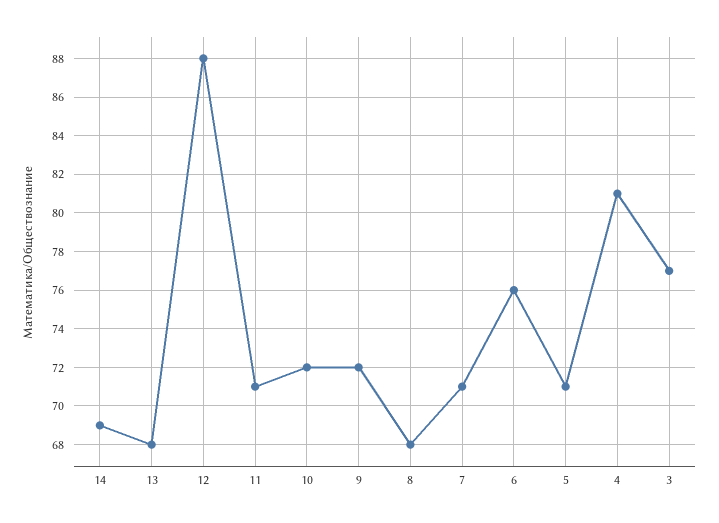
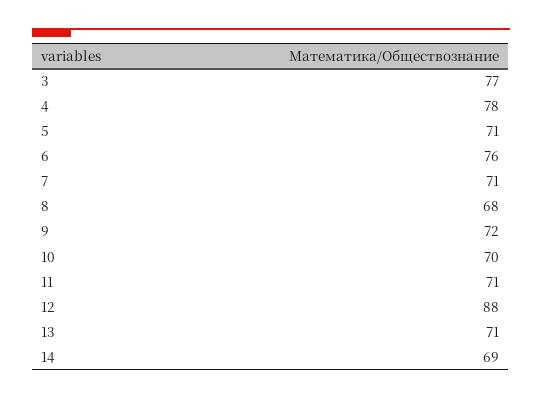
  {
    "14": 69,
-   "13": 68,
+   "13": 71,
    "12": 88,
    "11": 71,
-   "10": 72,
+   "10": 70,
    "9": 72,
    "8": 68,
    "7": 71,
    "6": 76,
    "5": 71,
-   "4": 81,
+   "4": 78,
    "3": 77
  }

